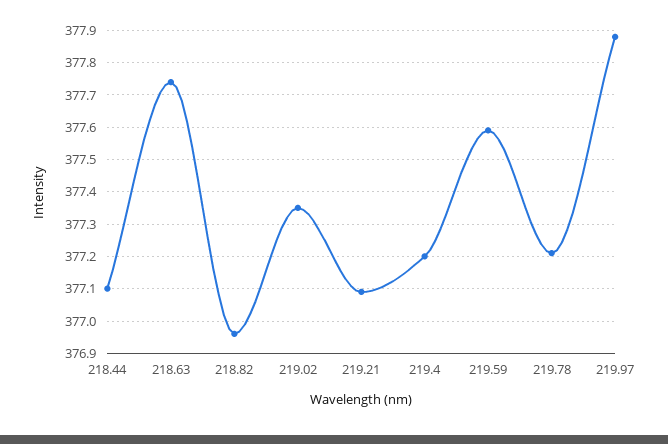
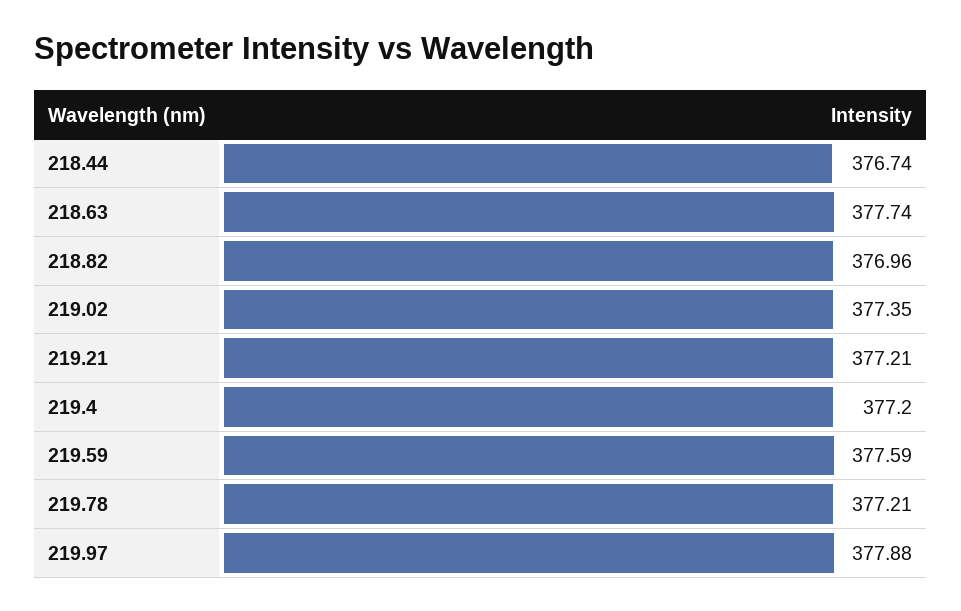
  {
-   "218.44": 377.1,
+   "218.44": 376.74,
    "218.63": 377.74,
    "218.82": 376.96,
    "219.02": 377.35,
-   "219.21": 377.1,
+   "219.21": 377.21,
    "219.4": 377.2,
    "219.59": 377.59,
    "219.78": 377.21,
    "219.97": 377.88
  }

